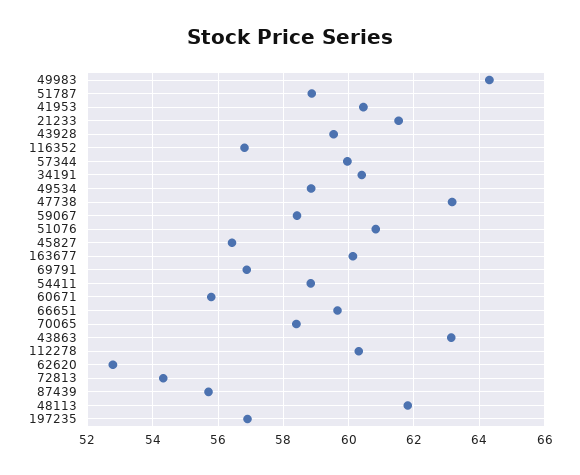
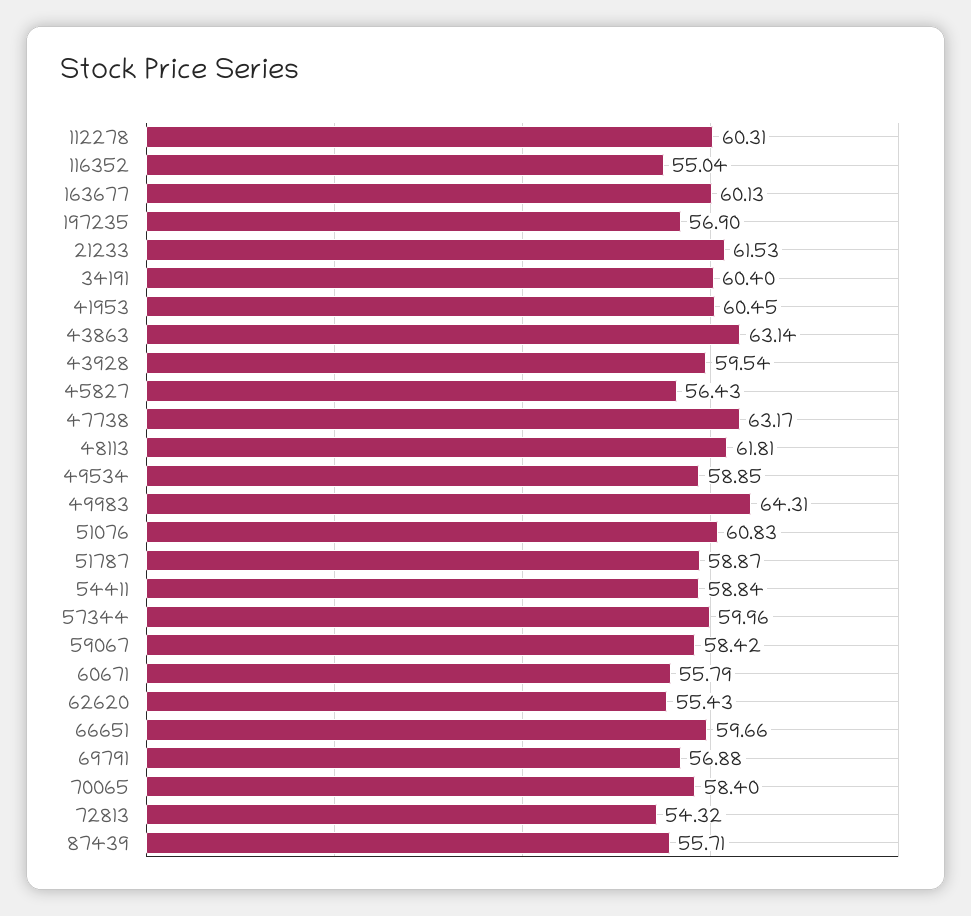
  {
    "49983": 64.31,
    "51787": 58.87,
    "41953": 60.45,
    "21233": 61.53,
    "43928": 59.54,
-   "116352": 56.8,
+   "116352": 55.04,
    "57344": 59.96,
    "34191": 60.4,
    "49534": 58.85,
    "47738": 63.17,
    "59067": 58.42,
    "51076": 60.83,
    "45827": 56.43,
    "163677": 60.13,
    "69791": 56.88,
    "54411": 58.84,
    "60671": 55.79,
    "66651": 59.66,
    "70065": 58.4,
    "43863": 63.14,
    "112278": 60.31,
-   "62620": 52.8,
+   "62620": 55.43,
    "72813": 54.32,
    "87439": 55.71,
    "48113": 61.81,
    "197235": 56.9
  }

